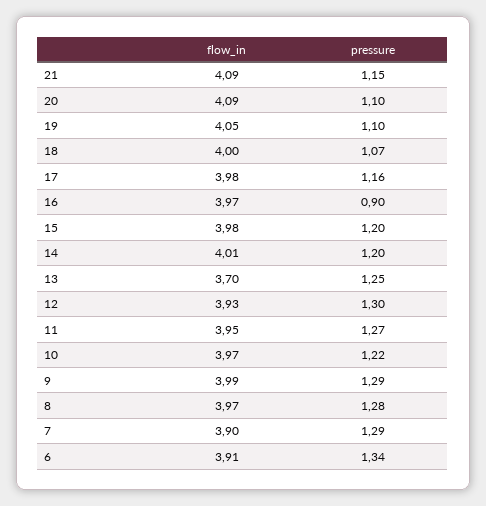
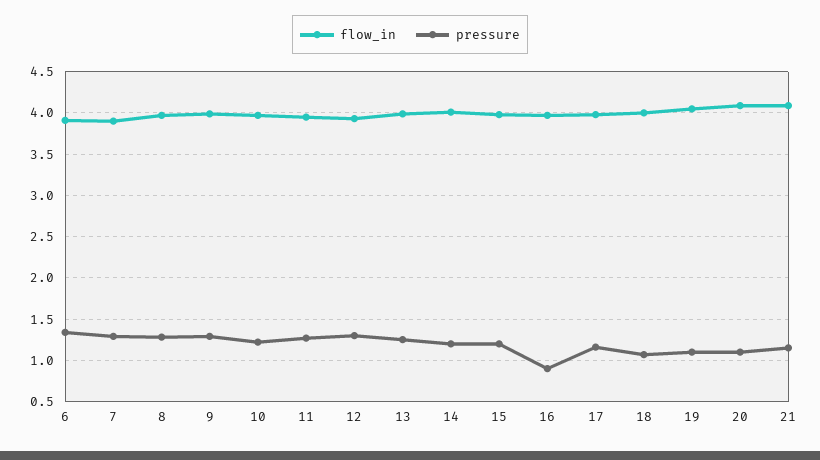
  {
    "flow_in": {
      "21": 4.09,
      "20": 4.09,
      "19": 4.05,
      "18": 4,
      "17": 3.98,
      "16": 3.97,
      "15": 3.98,
      "14": 4.01,
-     "13": 3.7,
+     "13": 4,
      "12": 3.93,
      "11": 3.95,
      "10": 3.97,
      "9": 3.99,
      "8": 3.97,
      "7": 3.9,
      "6": 3.91
    },
    "pressure": {
      "21": 1.15,
      "20": 1.1,
      "19": 1.1,
      "18": 1.07,
      "17": 1.16,
      "16": 0.9,
      "15": 1.2,
      "14": 1.2,
      "13": 1.25,
      "12": 1.3,
      "11": 1.27,
      "10": 1.22,
      "9": 1.29,
      "8": 1.28,
      "7": 1.29,
      "6": 1.34
    }
  }

